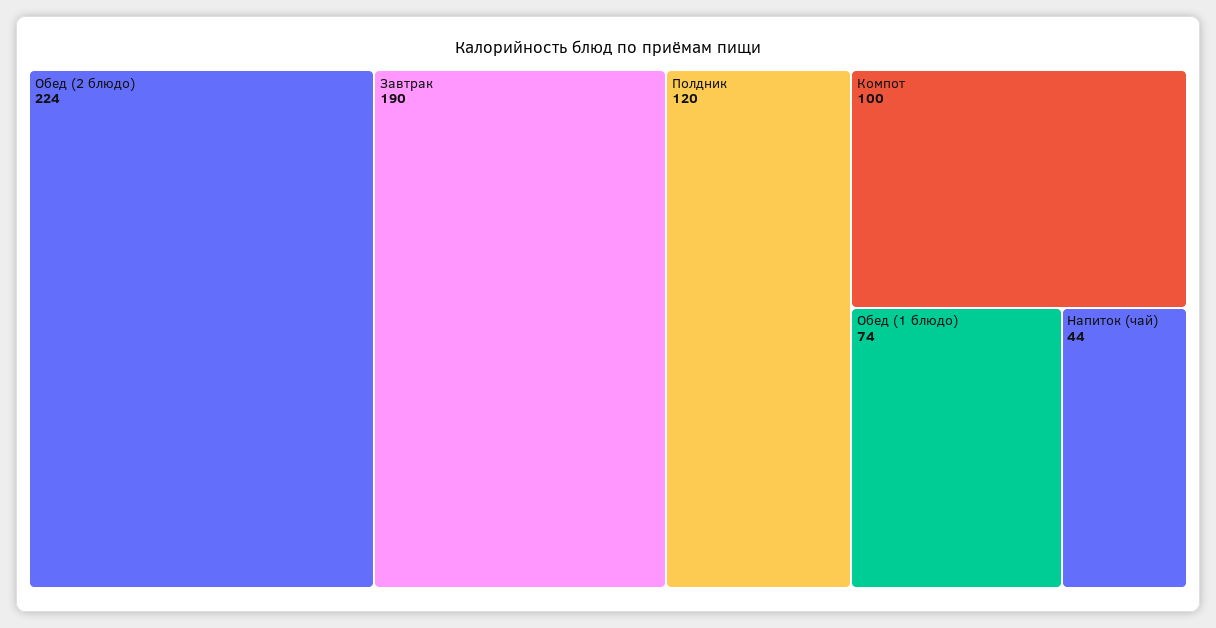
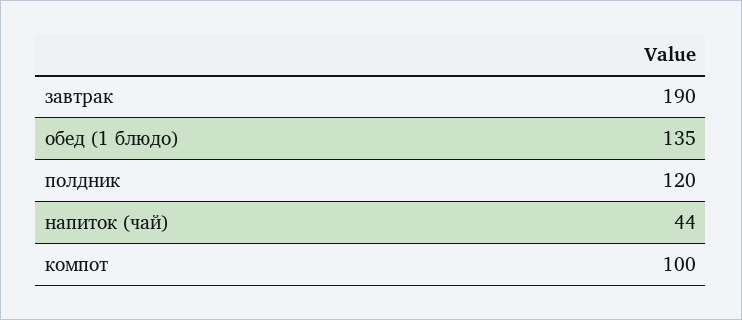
  {
-   "Обед (2 блюдо)": 224,
    "Завтрак": 190,
    "Полдник": 120,
    "Компот": 100,
-   "Обед (1 блюдо)": 74,
+   "Обед (1 блюдо)": 135,
    "Напиток (чай)": 44
  }

